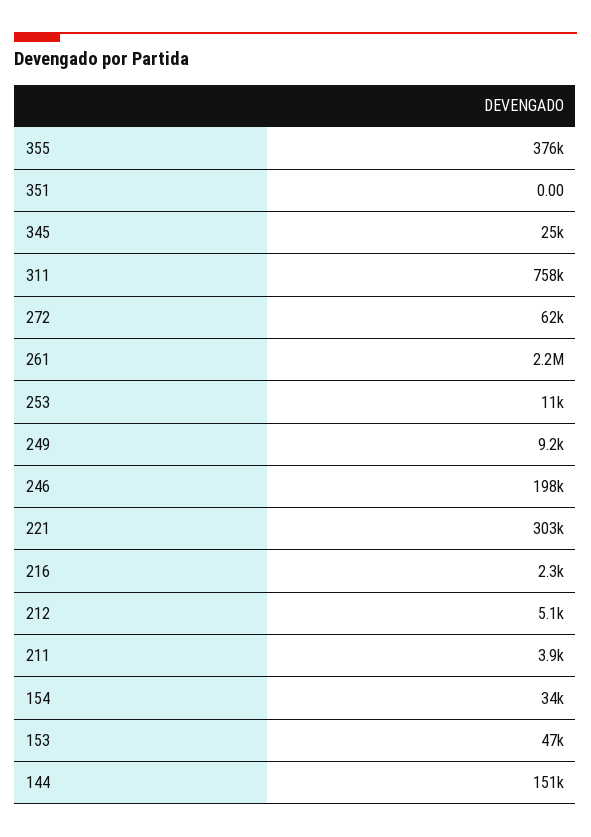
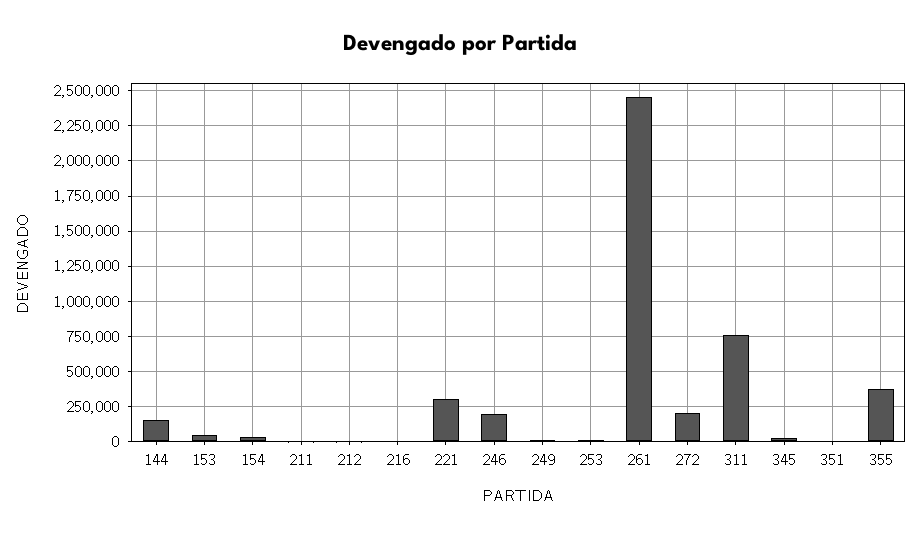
  {
    "355": 376000,
    "351": 0,
    "345": 25000,
    "311": 758000,
-   "272": 62000,
+   "272": 200000,
-   "261": 2200000,
+   "261": 2450000,
    "253": 11000,
    "249": 9200,
    "246": 198000,
    "221": 303000,
    "216": 2300,
    "212": 5100,
    "211": 3900,
    "154": 34000,
    "153": 47000,
    "144": 151000
  }

